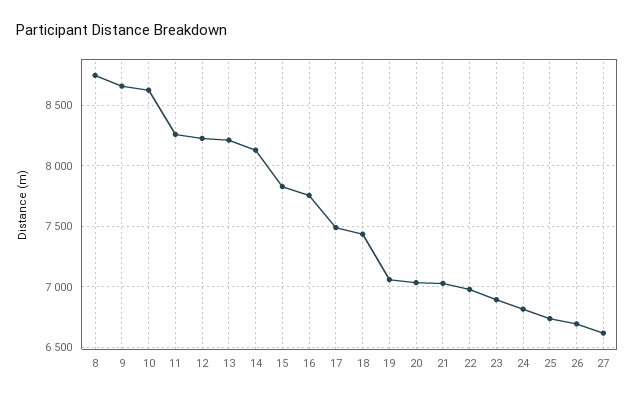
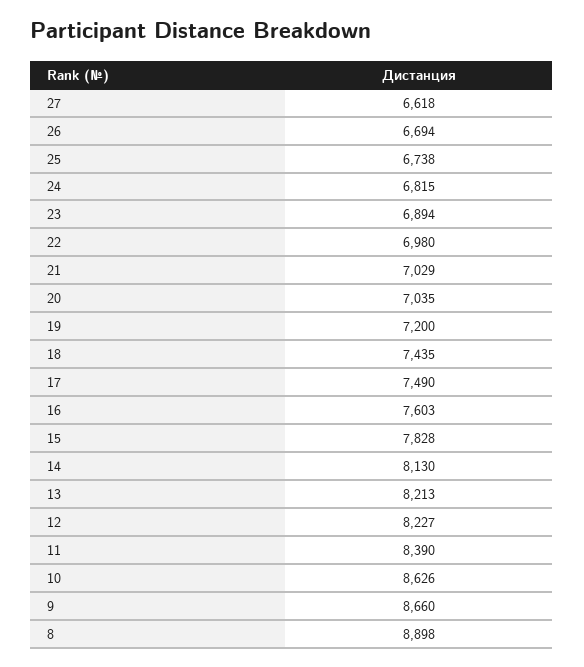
  {
-   "8": 8750,
+   "8": 8898,
    "9": 8660,
    "10": 8626,
-   "11": 8250,
+   "11": 8390,
    "12": 8227,
    "13": 8213,
    "14": 8130,
    "15": 7828,
-   "16": 7750,
+   "16": 7603,
    "17": 7490,
    "18": 7435,
-   "19": 7050,
+   "19": 7200,
    "20": 7035,
    "21": 7029,
    "22": 6980,
    "23": 6894,
    "24": 6815,
    "25": 6738,
    "26": 6694,
    "27": 6618
  }

